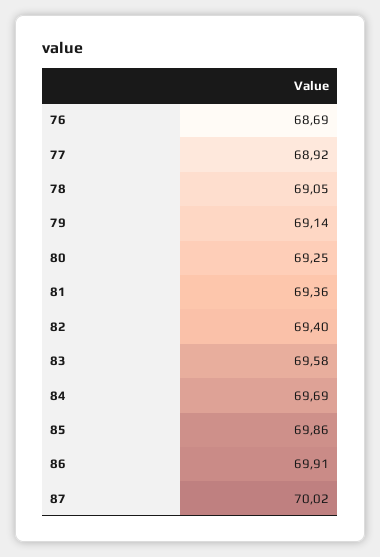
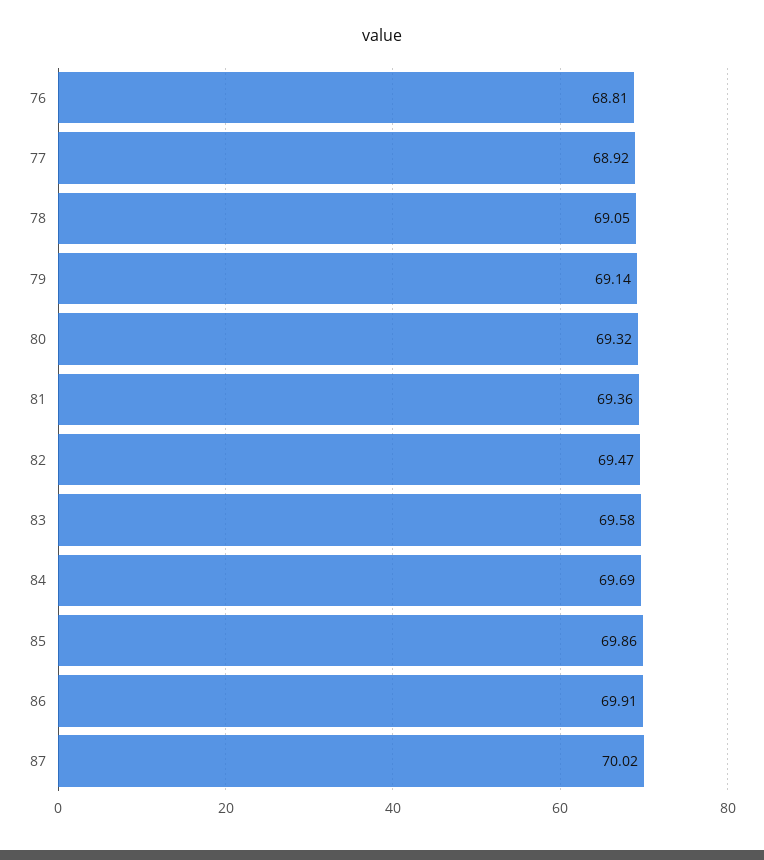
  {
-   "76": 68.69,
+   "76": 68.81,
    "77": 68.92,
    "78": 69.05,
    "79": 69.14,
-   "80": 69.25,
+   "80": 69.32,
    "81": 69.36,
-   "82": 69.4,
+   "82": 69.47,
    "83": 69.58,
    "84": 69.69,
    "85": 69.86,
    "86": 69.91,
    "87": 70.02
  }

